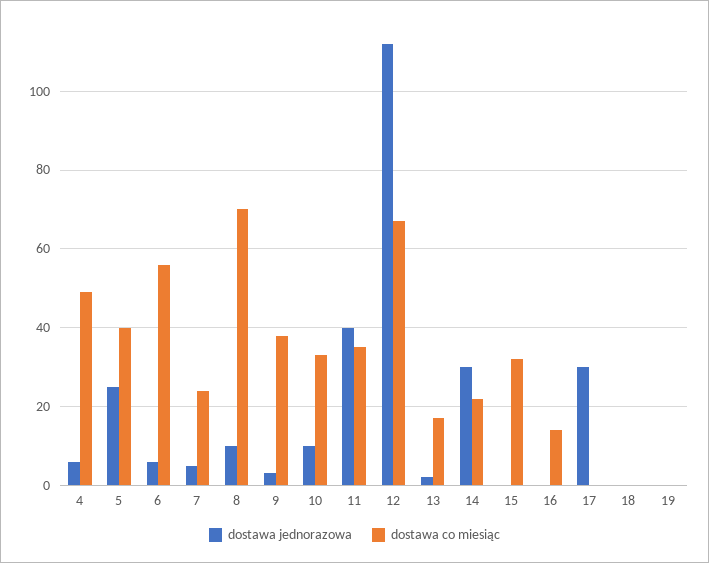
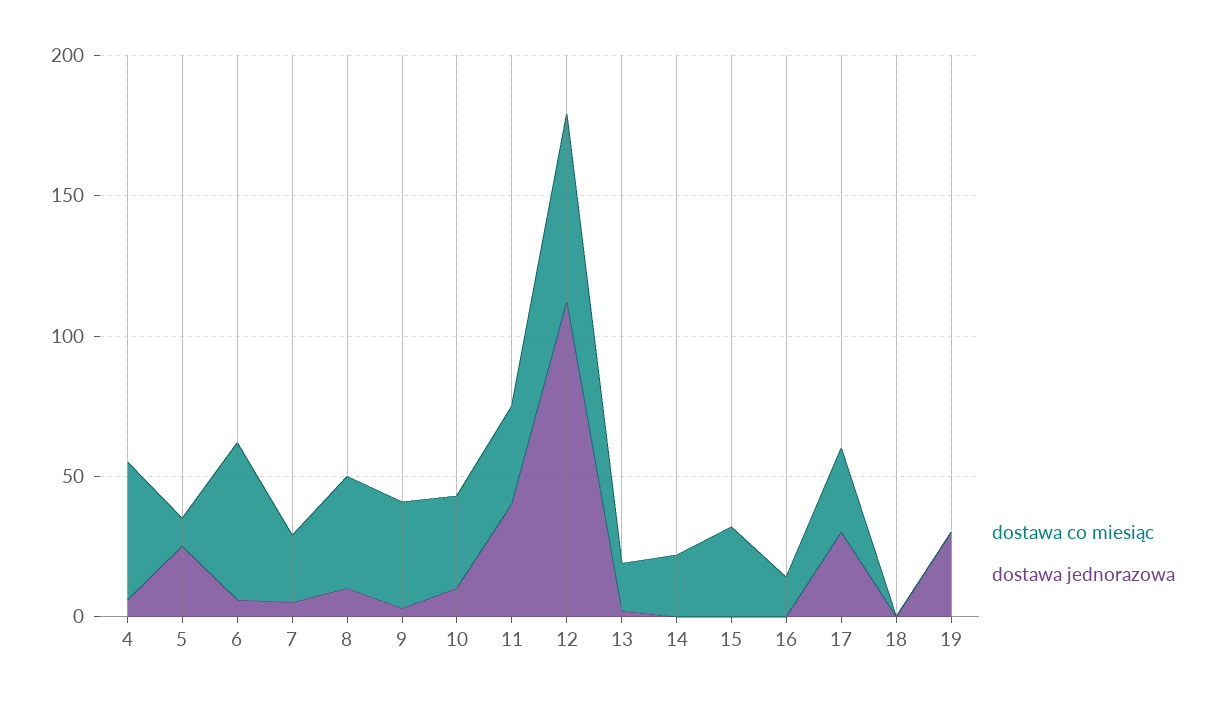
  {
    "dostawa jednorazowa": {
      "4": 5,
      "5": 25,
      "6": 5,
      "7": 5,
      "8": 10,
      "9": 5,
      "10": 10,
      "11": 40,
      "12": 110,
      "13": 0,
-     "14": 30,
+     "14": 0,
      "15": 0,
      "16": 0,
      "17": 30,
      "18": 0,
-     "19": 0
+     "19": 30
    },
    "dostawa co miesiąc": {
      "4": 50,
-     "5": 40,
+     "5": 10,
      "6": 55,
      "7": 25,
-     "8": 70,
+     "8": 40,
      "9": 40,
      "10": 35,
      "11": 35,
      "12": 65,
      "13": 15,
      "14": 20,
      "15": 30,
      "16": 15,
-     "17": 0,
+     "17": 30,
      "18": 0,
      "19": 0
    }
  }

